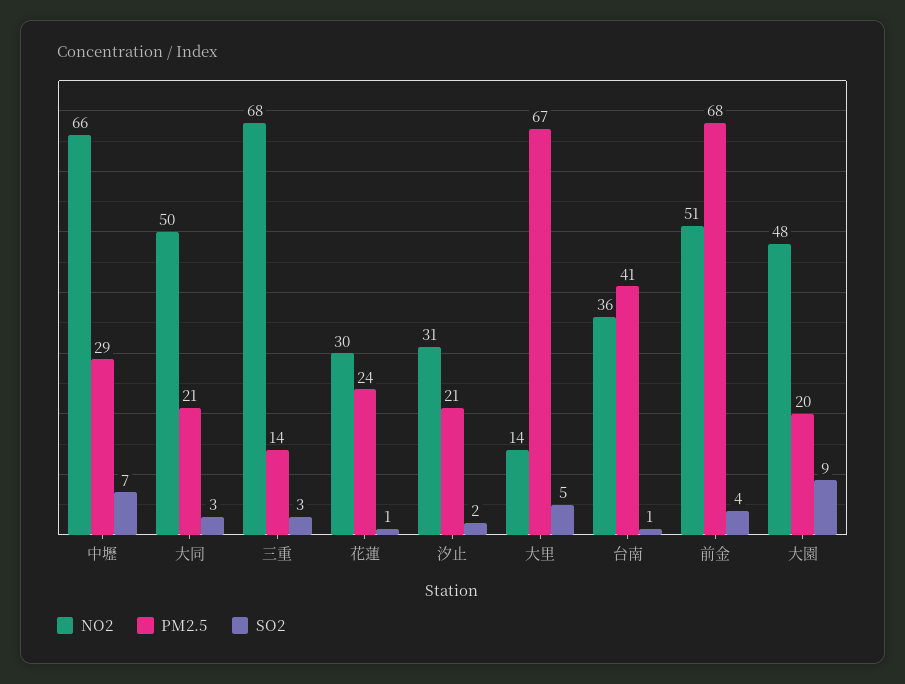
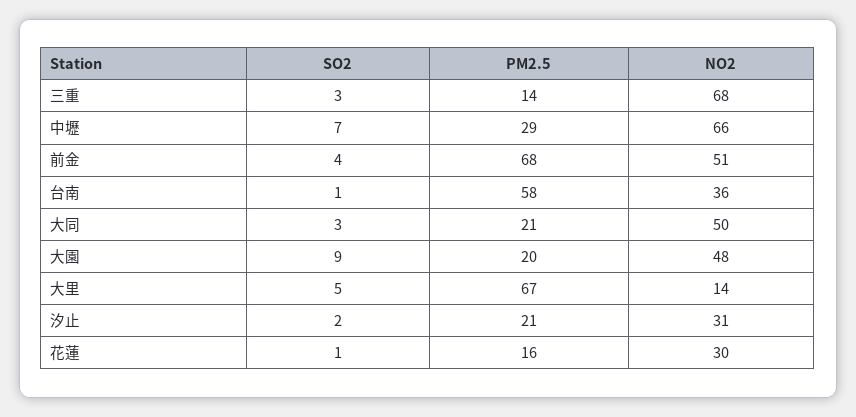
  {
    "NO2": {
      "中壢": 66,
      "大同": 50,
      "三重": 68,
      "花蓮": 30,
      "汐止": 31,
      "大里": 14,
      "台南": 36,
      "前金": 51,
      "大園": 48
    },
    "PM2.5": {
      "中壢": 29,
      "大同": 21,
      "三重": 14,
-     "花蓮": 24,
+     "花蓮": 16,
      "汐止": 21,
      "大里": 67,
-     "台南": 41,
+     "台南": 58,
      "前金": 68,
      "大園": 20
    },
    "SO2": {
      "中壢": 7,
      "大同": 3,
      "三重": 3,
      "花蓮": 1,
      "汐止": 2,
      "大里": 5,
      "台南": 1,
      "前金": 4,
      "大園": 9
    }
  }

